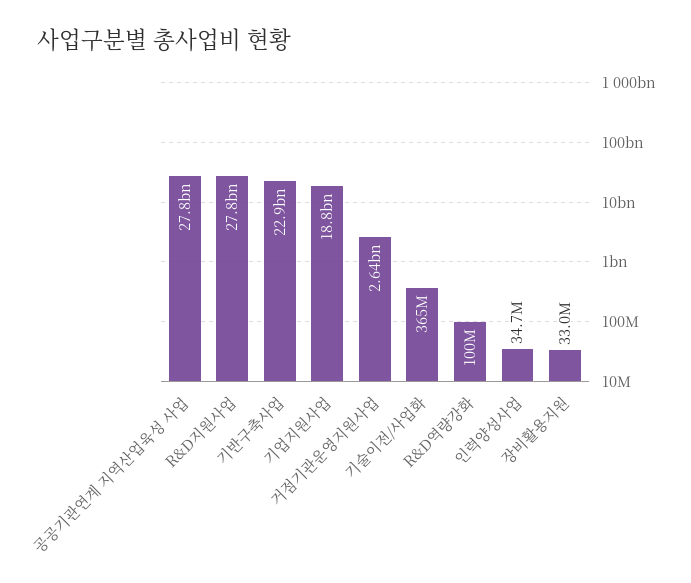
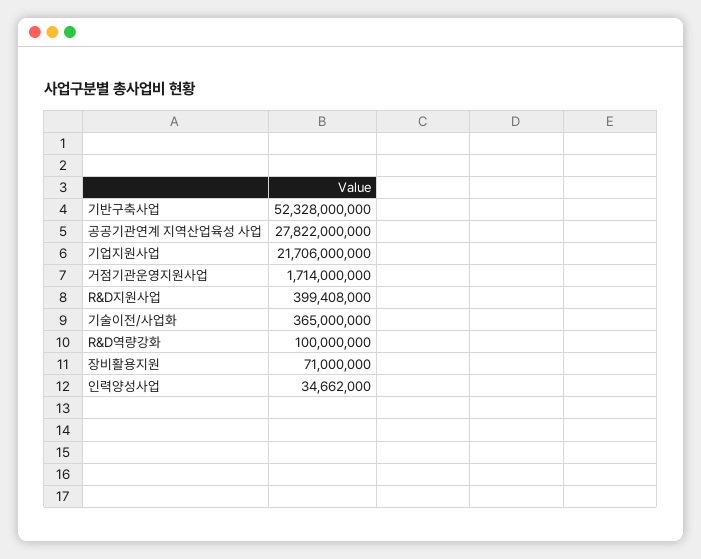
  {
    "공공기관연계 지역산업육성 사업": 27822000000,
-   "R&D지원사업": 27800000000,
+   "R&D지원사업": 399408000,
-   "기반구축사업": 22900000000,
+   "기반구축사업": 52328000000,
-   "기업지원사업": 18800000000,
+   "기업지원사업": 21706000000,
-   "거점기관운영지원사업": 2640000000,
+   "거점기관운영지원사업": 1714000000,
    "기술이전/사업화": 365000000,
    "R&D역량강화": 100000000,
    "인력양성사업": 34662000,
-   "장비활용지원": 33000000
+   "장비활용지원": 71000000
  }

